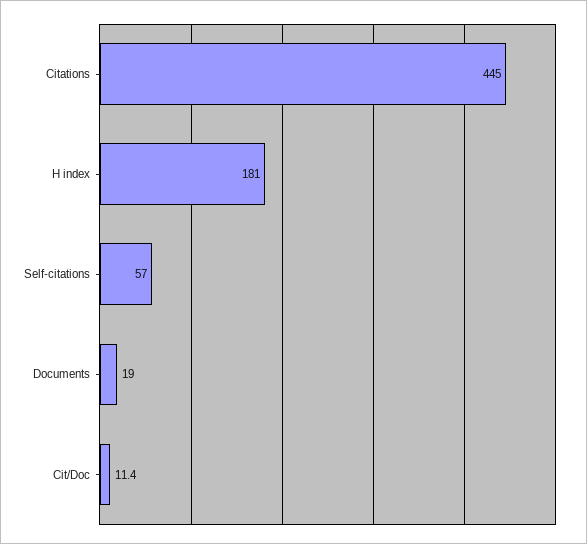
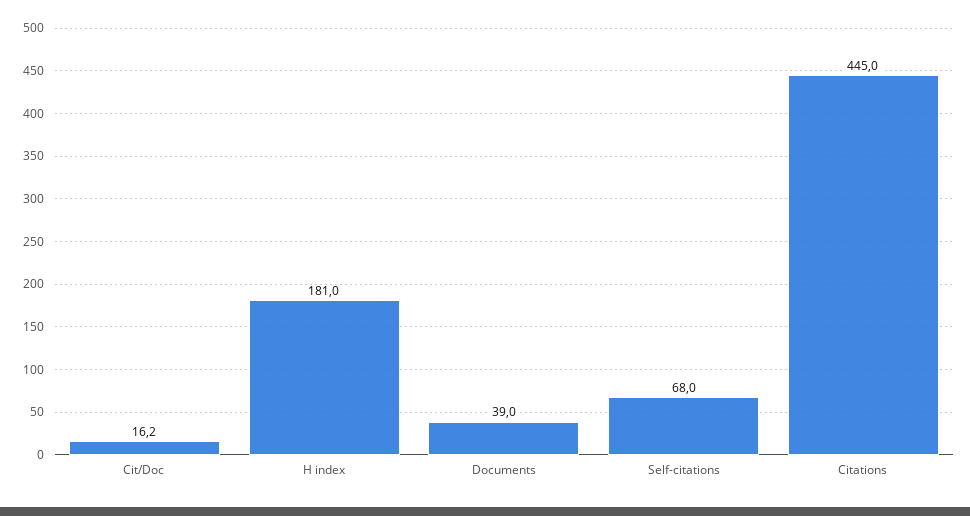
  {
    "Citations": 445,
    "H index": 181,
-   "Self-citations": 57,
+   "Self-citations": 68,
-   "Documents": 19,
+   "Documents": 39,
-   "Cit/Doc": 11.4
+   "Cit/Doc": 16.2
  }

